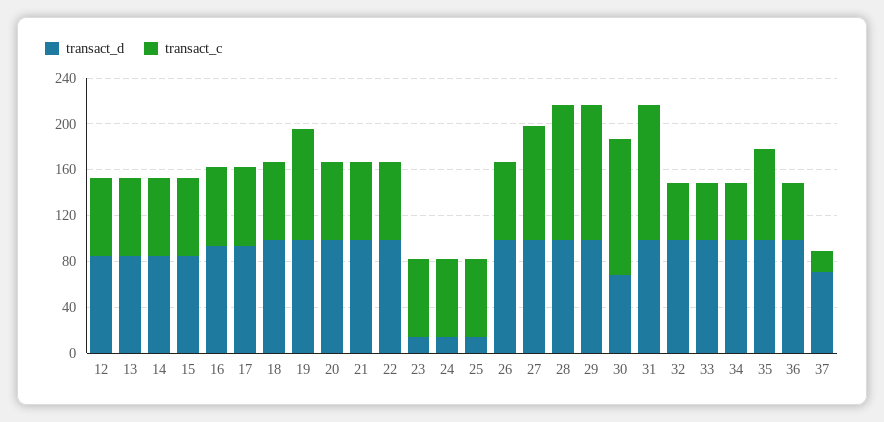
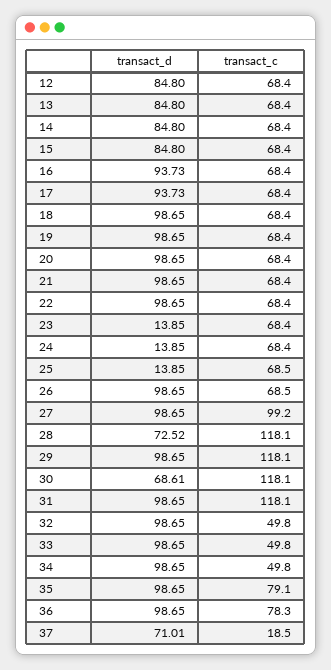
  {
    "transact_d": {
      "12": 84.8,
      "13": 84.8,
      "14": 84.8,
      "15": 84.8,
      "16": 93.73,
      "17": 93.73,
      "18": 98.65,
      "19": 98.65,
      "20": 98.65,
      "21": 98.65,
      "22": 98.65,
      "23": 13.85,
      "24": 13.85,
      "25": 13.85,
      "26": 98.65,
      "27": 98.65,
-     "28": 100,
+     "28": 72.52,
      "29": 98.65,
      "30": 68.61,
      "31": 98.65,
      "32": 98.65,
      "33": 98.65,
      "34": 98.65,
      "35": 98.65,
      "36": 98.65,
      "37": 71.01
    },
    "transact_c": {
      "12": 68.4,
      "13": 68.4,
      "14": 68.4,
      "15": 68.4,
      "16": 68.4,
      "17": 68.4,
      "18": 68.4,
-     "19": 100,
+     "19": 68.4,
      "20": 68.4,
      "21": 68.4,
      "22": 68.4,
      "23": 68.4,
      "24": 68.4,
      "25": 68.5,
      "26": 68.5,
      "27": 99.2,
      "28": 118.1,
      "29": 118.1,
      "30": 118.1,
      "31": 118.1,
      "32": 49.8,
      "33": 49.8,
      "34": 49.8,
      "35": 79.1,
-     "36": 50,
+     "36": 78.3,
      "37": 18.5
    }
  }

